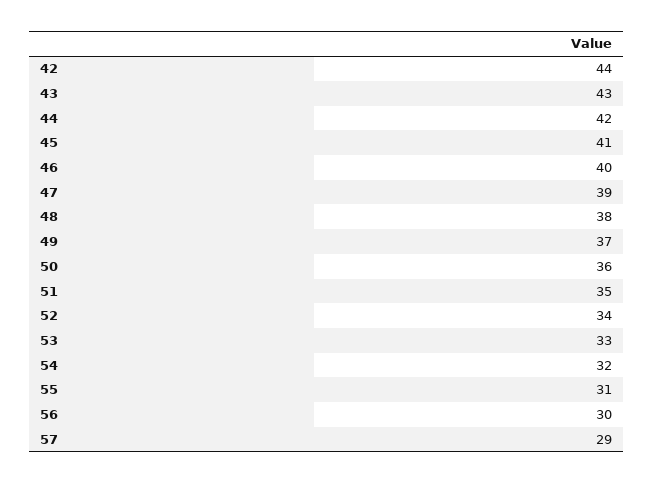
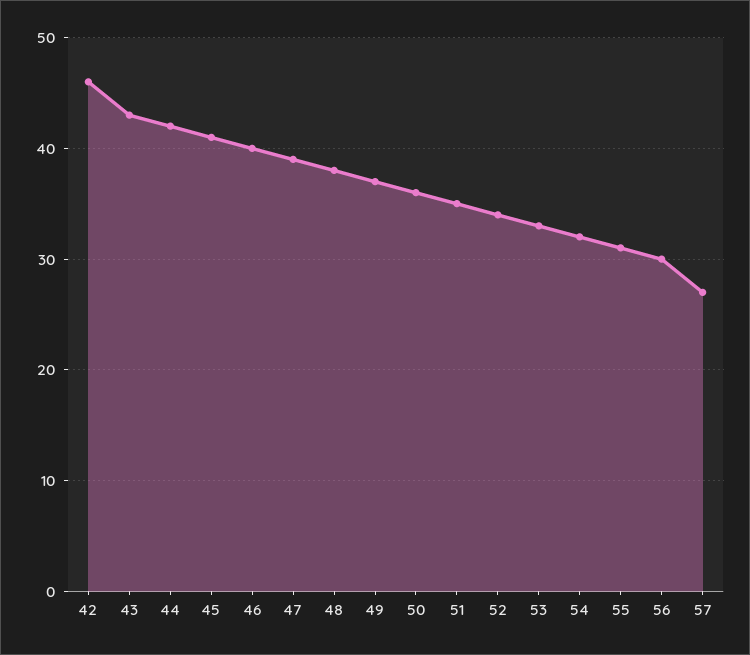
  {
-   "42": 44,
+   "42": 46,
    "43": 43,
    "44": 42,
    "45": 41,
    "46": 40,
    "47": 39,
    "48": 38,
    "49": 37,
    "50": 36,
    "51": 35,
    "52": 34,
    "53": 33,
    "54": 32,
    "55": 31,
    "56": 30,
-   "57": 29
+   "57": 27
  }

